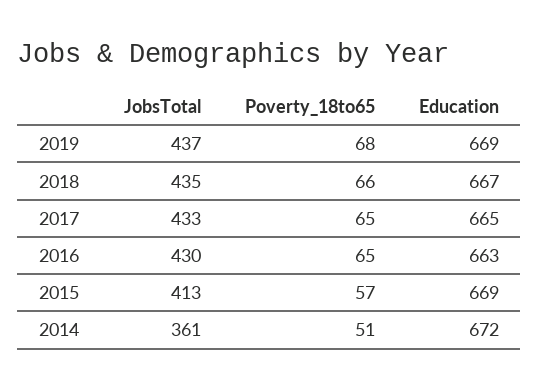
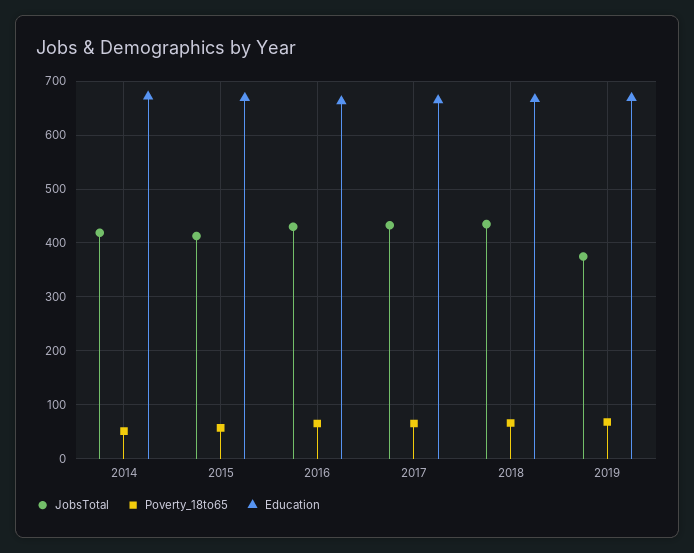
  {
    "JobsTotal": {
-     "2019": 437,
+     "2019": 380,
      "2018": 435,
      "2017": 433,
      "2016": 430,
      "2015": 413,
-     "2014": 361
+     "2014": 420
    },
    "Poverty_18to65": {
      "2019": 68,
      "2018": 66,
      "2017": 65,
      "2016": 65,
      "2015": 57,
      "2014": 51
    },
    "Education": {
      "2019": 669,
      "2018": 667,
      "2017": 665,
      "2016": 663,
      "2015": 669,
      "2014": 672
    }
  }

